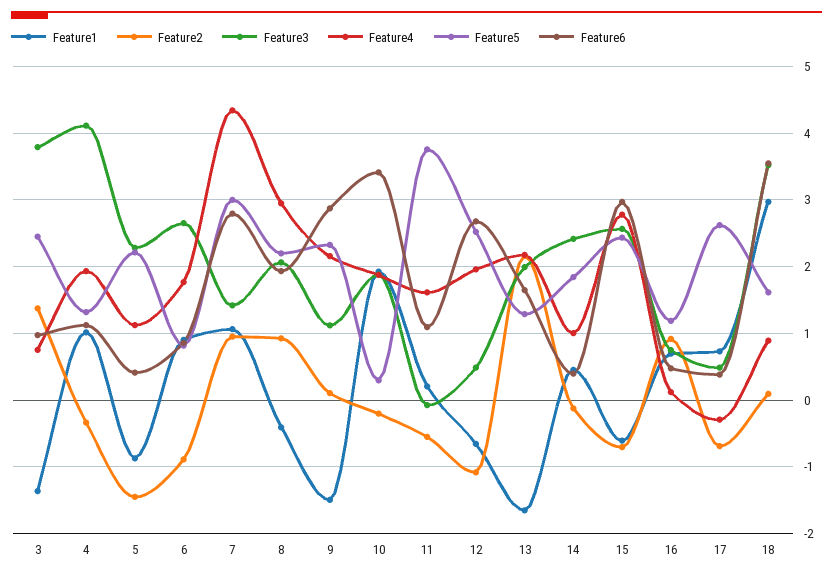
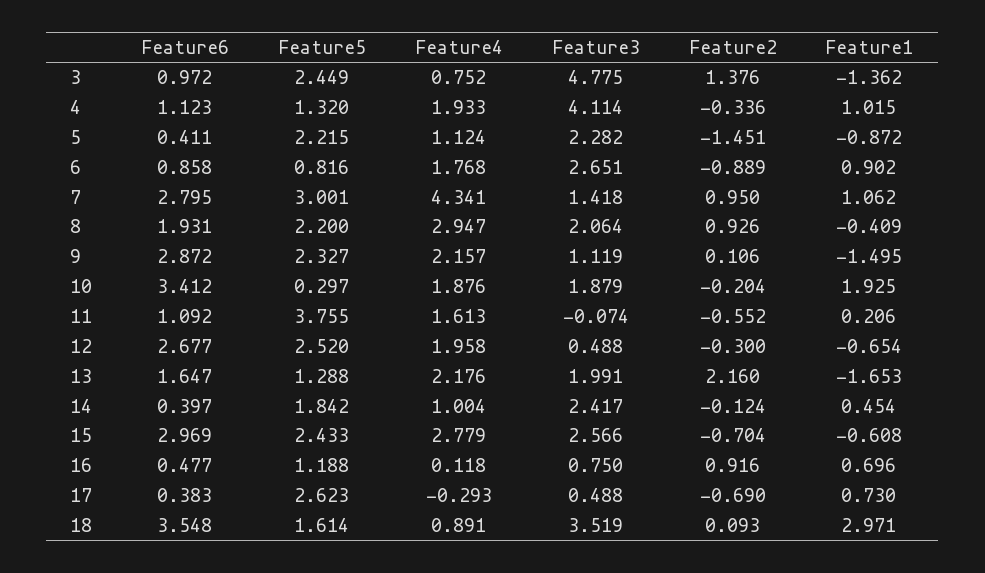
  {
    "Feature1": {
      "3": -1.362,
      "4": 1.015,
      "5": -0.872,
      "6": 0.902,
      "7": 1.062,
      "8": -0.409,
      "9": -1.495,
      "10": 1.925,
      "11": 0.206,
      "12": -0.654,
      "13": -1.653,
      "14": 0.454,
      "15": -0.608,
      "16": 0.696,
      "17": 0.73,
      "18": 2.971
    },
    "Feature2": {
      "3": 1.376,
      "4": -0.336,
      "5": -1.451,
      "6": -0.889,
      "7": 0.95,
      "8": 0.926,
      "9": 0.106,
      "10": -0.204,
      "11": -0.552,
-     "12": -1.1,
+     "12": -0.3,
      "13": 2.16,
      "14": -0.124,
      "15": -0.704,
      "16": 0.916,
      "17": -0.69,
      "18": 0.093
    },
    "Feature3": {
-     "3": 3.8,
+     "3": 4.775,
      "4": 4.114,
      "5": 2.282,
      "6": 2.651,
      "7": 1.418,
      "8": 2.064,
      "9": 1.119,
      "10": 1.879,
      "11": -0.074,
      "12": 0.488,
      "13": 1.991,
      "14": 2.417,
      "15": 2.566,
      "16": 0.75,
      "17": 0.488,
      "18": 3.519
    },
    "Feature4": {
      "3": 0.752,
      "4": 1.933,
      "5": 1.124,
      "6": 1.768,
      "7": 4.341,
      "8": 2.947,
      "9": 2.157,
      "10": 1.876,
      "11": 1.613,
      "12": 1.958,
      "13": 2.176,
      "14": 1.004,
      "15": 2.779,
      "16": 0.118,
      "17": -0.293,
      "18": 0.891
    },
    "Feature5": {
      "3": 2.449,
      "4": 1.32,
      "5": 2.215,
      "6": 0.816,
      "7": 3.001,
      "8": 2.2,
      "9": 2.327,
      "10": 0.297,
      "11": 3.755,
      "12": 2.52,
      "13": 1.288,
      "14": 1.842,
      "15": 2.433,
      "16": 1.188,
      "17": 2.623,
      "18": 1.614
    },
    "Feature6": {
      "3": 0.972,
      "4": 1.123,
      "5": 0.411,
      "6": 0.858,
      "7": 2.795,
      "8": 1.931,
      "9": 2.872,
      "10": 3.412,
      "11": 1.092,
      "12": 2.677,
      "13": 1.647,
      "14": 0.397,
      "15": 2.969,
      "16": 0.477,
      "17": 0.383,
      "18": 3.548
    }
  }

